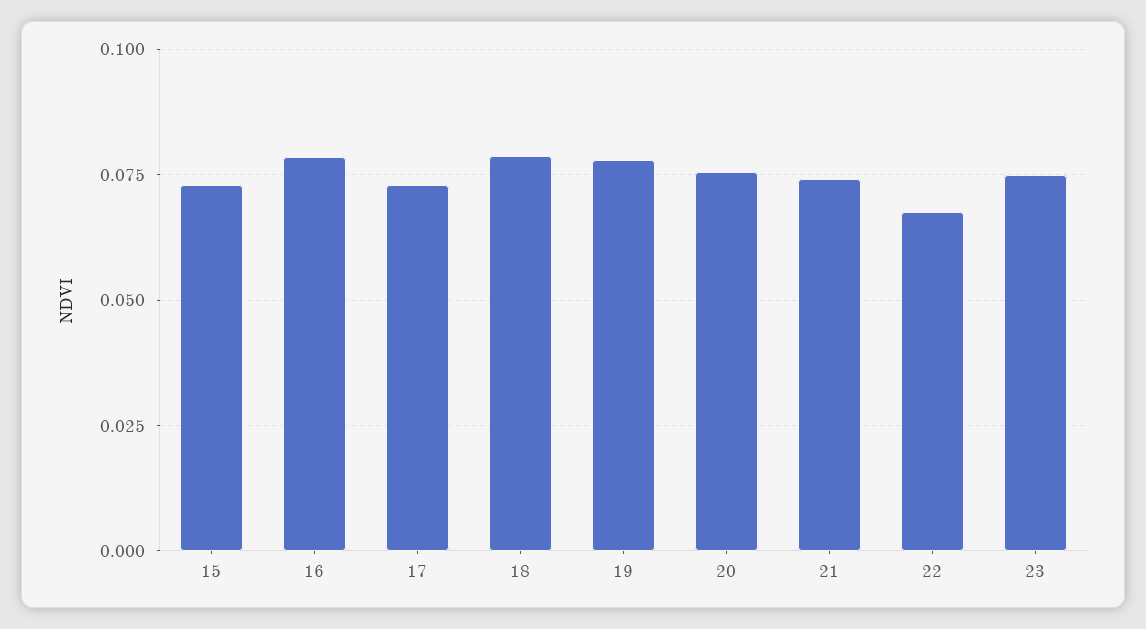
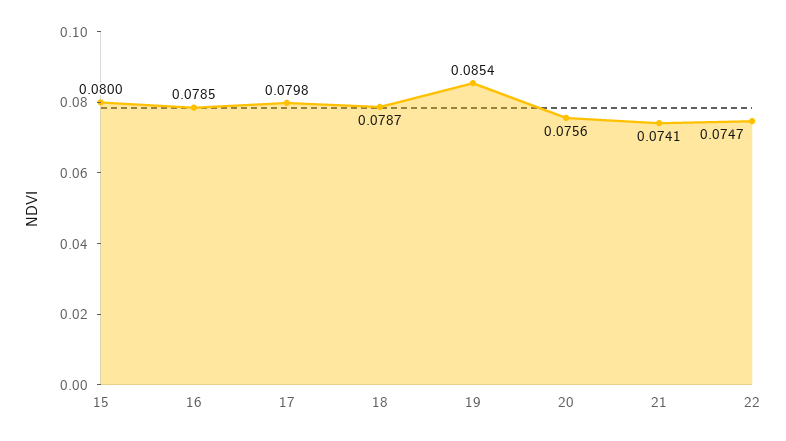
  {
-   "15": 0.0725,
+   "15": 0.08,
    "16": 0.0785,
-   "17": 0.0725,
+   "17": 0.0798,
    "18": 0.0787,
-   "19": 0.0775,
+   "19": 0.0854,
    "20": 0.0756,
    "21": 0.0741,
-   "22": 0.0675,
+   "22": 0.0747
-   "23": 0.075
  }

